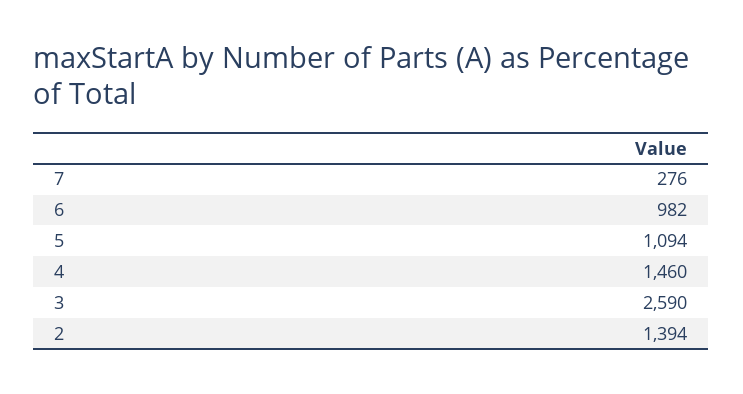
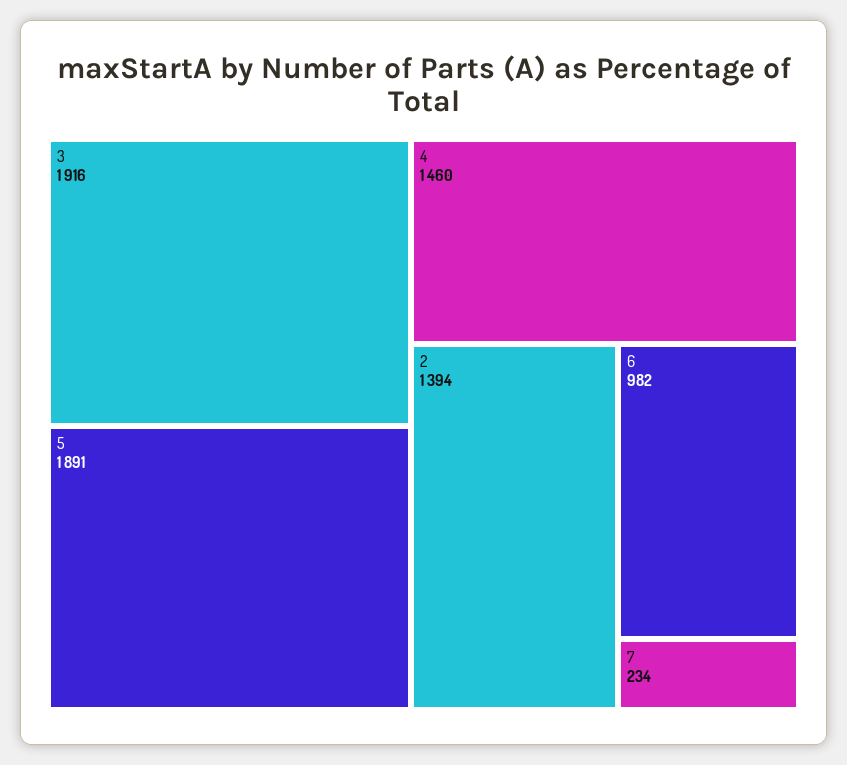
  {
-   "7": 276,
+   "7": 234,
    "6": 982,
-   "5": 1094,
+   "5": 1891,
    "4": 1460,
-   "3": 2590,
+   "3": 1916,
    "2": 1394
  }

